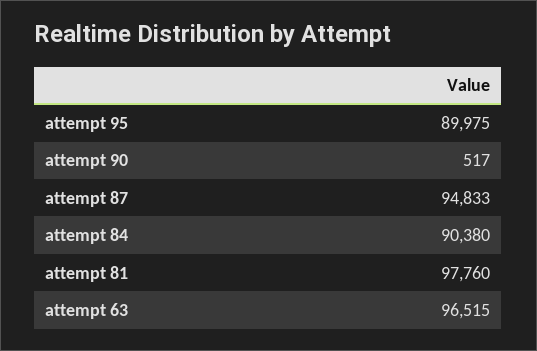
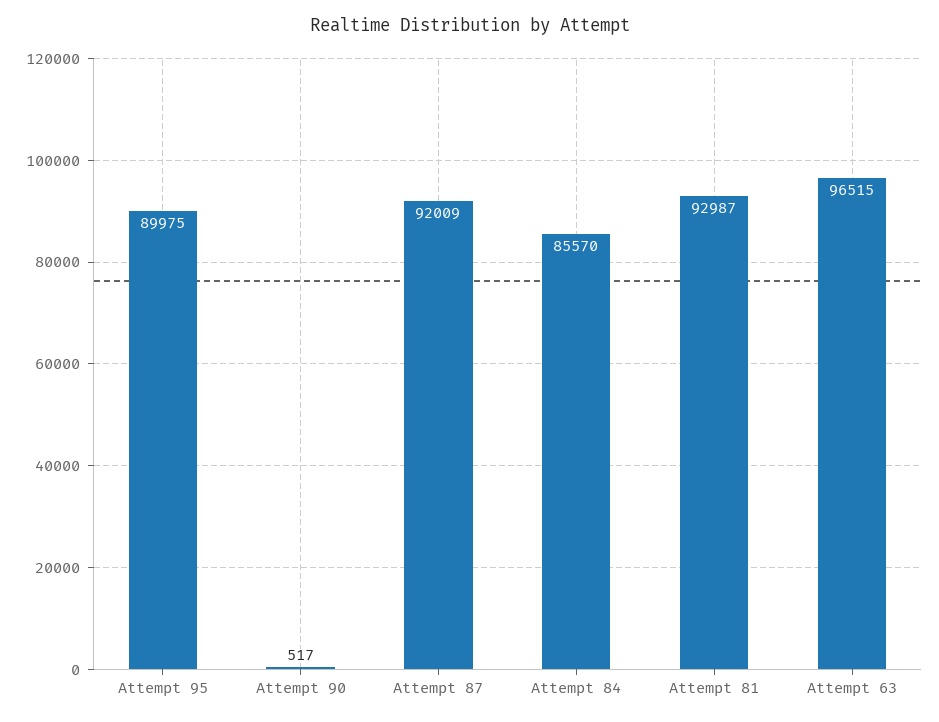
  {
    "attempt 95": 89975,
    "attempt 90": 517,
-   "attempt 87": 94833,
+   "attempt 87": 92009,
-   "attempt 84": 90380,
+   "attempt 84": 85570,
-   "attempt 81": 97760,
+   "attempt 81": 92987,
    "attempt 63": 96515
  }

